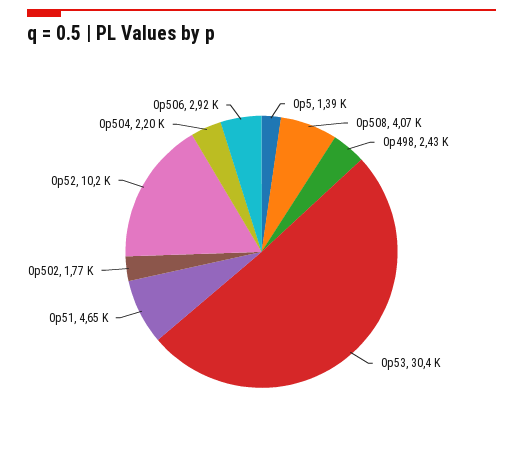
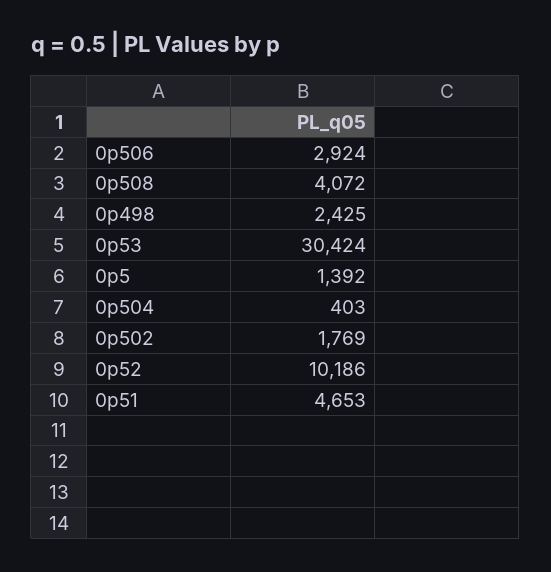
  {
    "0p5": 1392,
    "0p508": 4072,
    "0p498": 2425,
    "0p53": 30424,
    "0p51": 4653,
    "0p502": 1769,
    "0p52": 10186,
-   "0p504": 2200,
+   "0p504": 403,
    "0p506": 2924
  }

